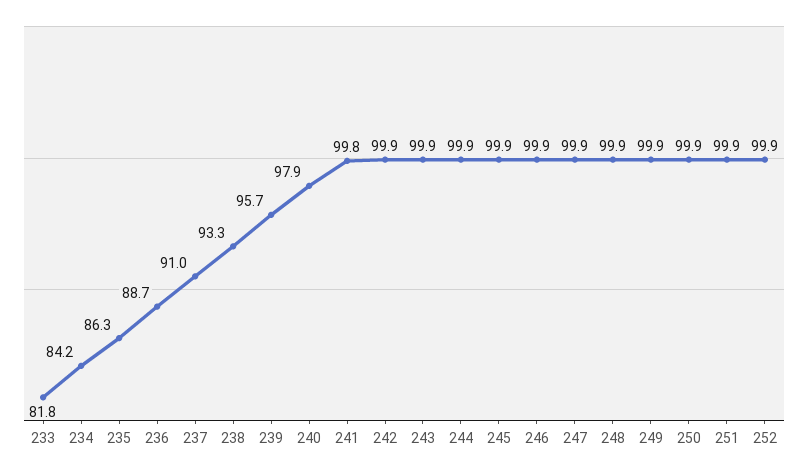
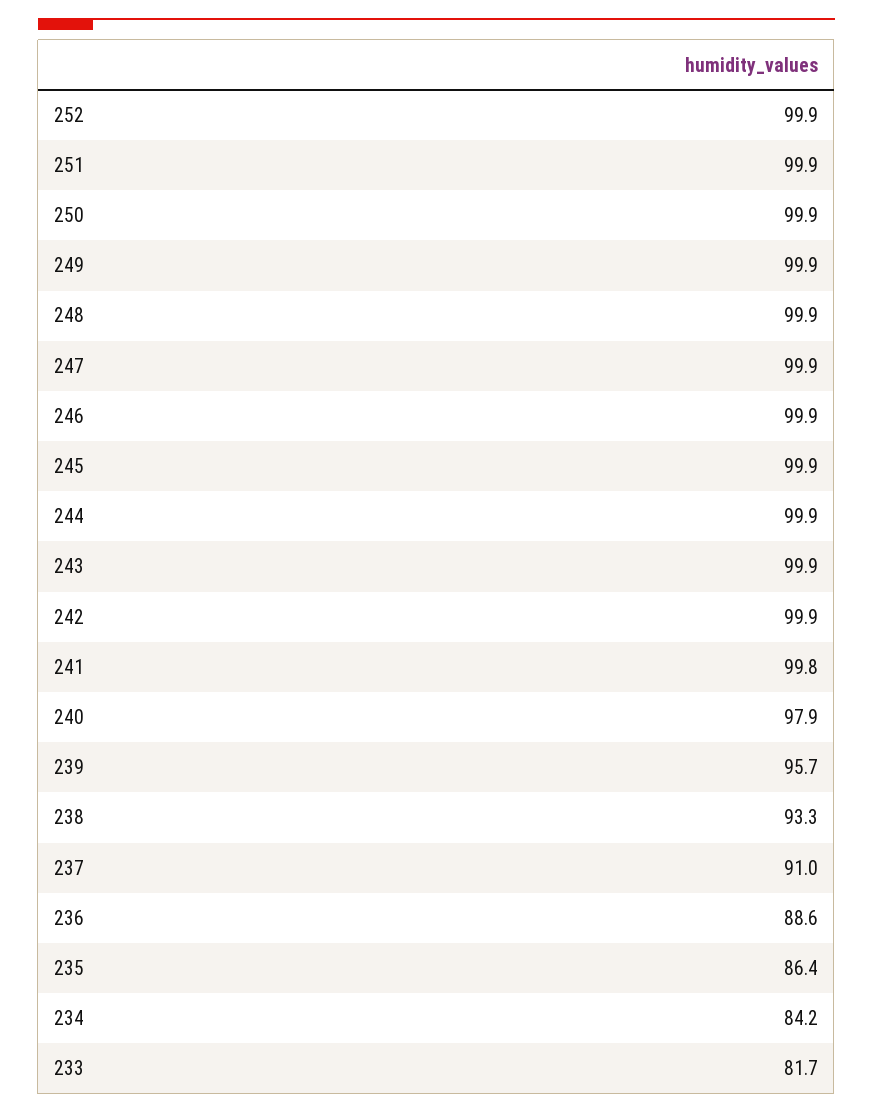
  {
-   "233": 81.8,
+   "233": 81.7,
    "234": 84.2,
-   "235": 86.3,
+   "235": 86.4,
-   "236": 88.7,
+   "236": 88.6,
    "237": 91,
    "238": 93.3,
    "239": 95.7,
    "240": 97.9,
    "241": 99.8,
    "242": 99.9,
    "243": 99.9,
    "244": 99.9,
    "245": 99.9,
    "246": 99.9,
    "247": 99.9,
    "248": 99.9,
    "249": 99.9,
    "250": 99.9,
    "251": 99.9,
    "252": 99.9
  }

